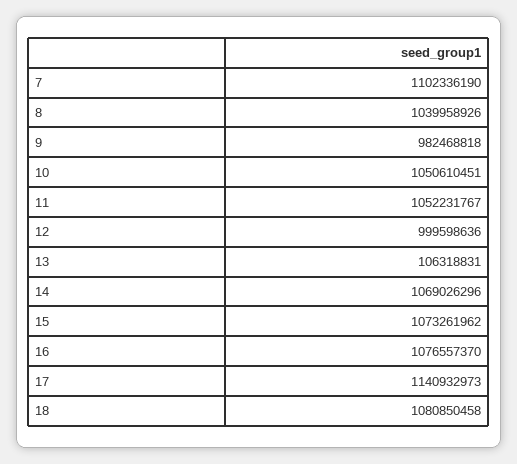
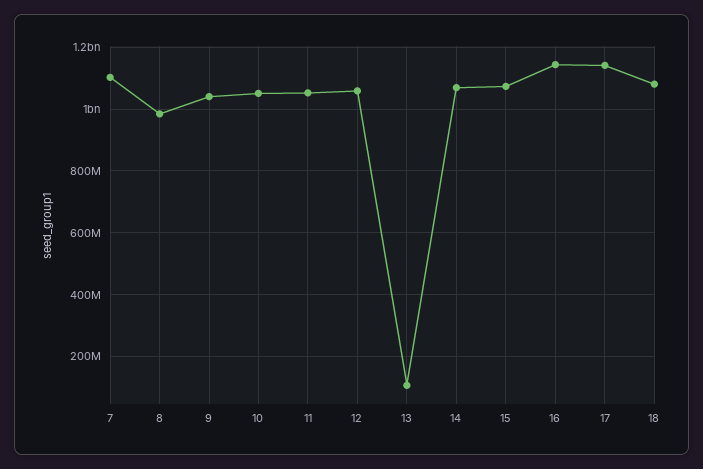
  {
    "7": 1102336190,
-   "8": 1039958926,
+   "8": 980000000,
-   "9": 982468818,
+   "9": 1040000000,
    "10": 1050610451,
    "11": 1052231767,
-   "12": 999598636,
+   "12": 1060000000,
    "13": 106318831,
    "14": 1069026296,
    "15": 1073261962,
-   "16": 1076557370,
+   "16": 1140000000,
    "17": 1140932973,
    "18": 1080850458
  }

